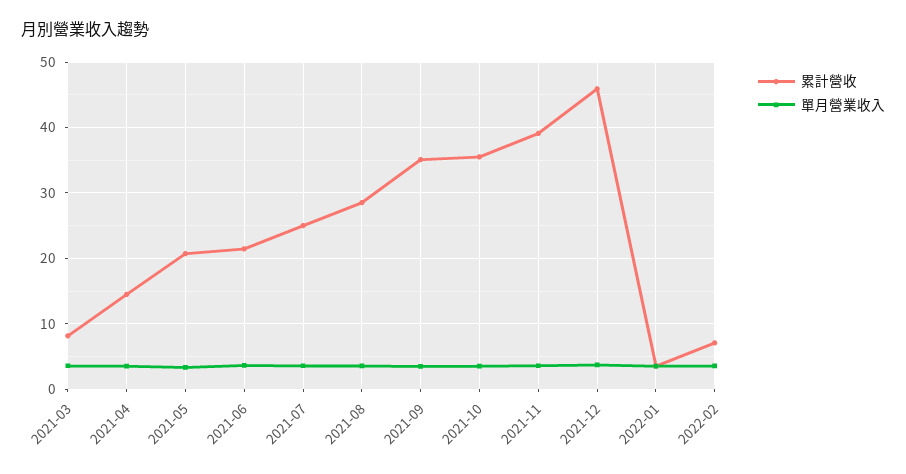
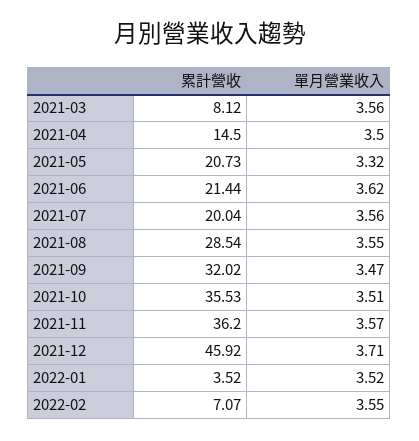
  {
    "累計營收": {
      "2021-03": 8.12,
      "2021-04": 14.5,
      "2021-05": 20.73,
      "2021-06": 21.44,
-     "2021-07": 25,
+     "2021-07": 20.04,
      "2021-08": 28.54,
-     "2021-09": 35,
+     "2021-09": 32.02,
      "2021-10": 35.53,
-     "2021-11": 39,
+     "2021-11": 36.2,
      "2021-12": 45.92,
      "2022-01": 3.52,
      "2022-02": 7.07
    },
    "單月營業收入": {
      "2021-03": 3.56,
      "2021-04": 3.5,
      "2021-05": 3.32,
      "2021-06": 3.62,
      "2021-07": 3.56,
      "2021-08": 3.55,
      "2021-09": 3.47,
      "2021-10": 3.51,
      "2021-11": 3.57,
      "2021-12": 3.71,
      "2022-01": 3.52,
      "2022-02": 3.55
    }
  }

